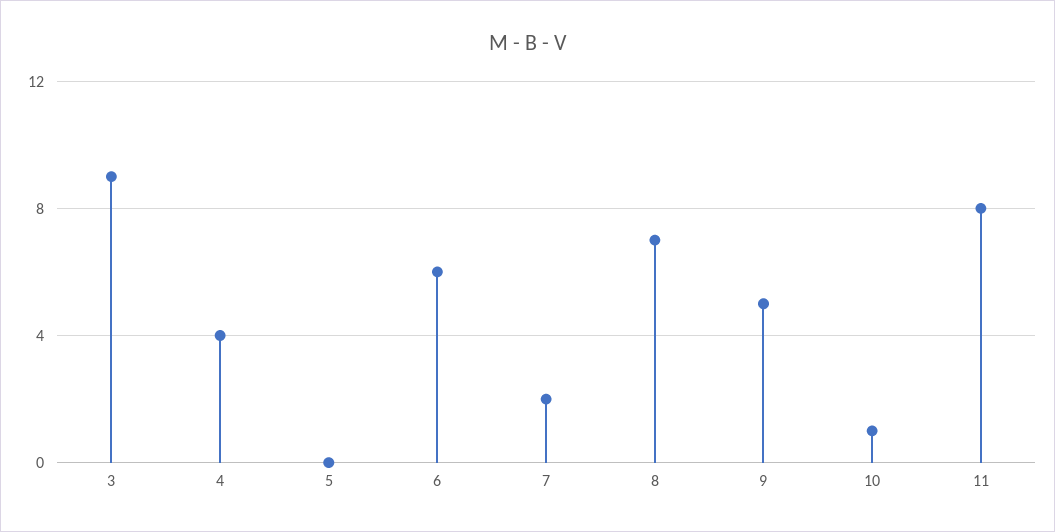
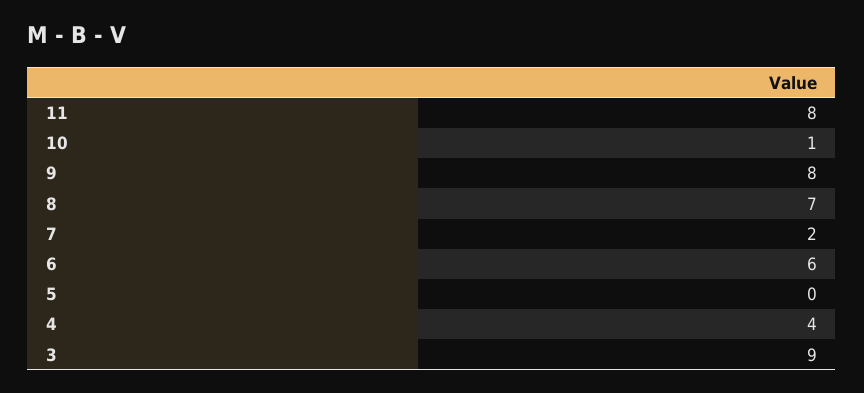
  {
    "3": 9,
    "4": 4,
    "5": 0,
    "6": 6,
    "7": 2,
    "8": 7,
-   "9": 5,
+   "9": 8,
    "10": 1,
    "11": 8
  }

